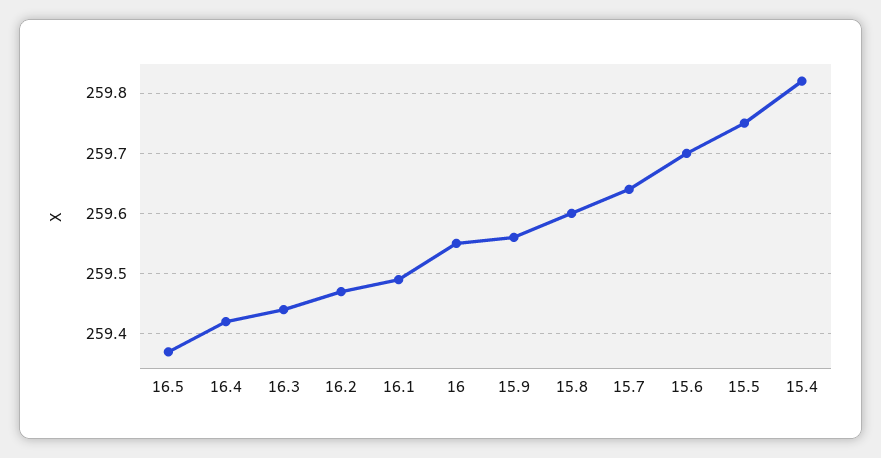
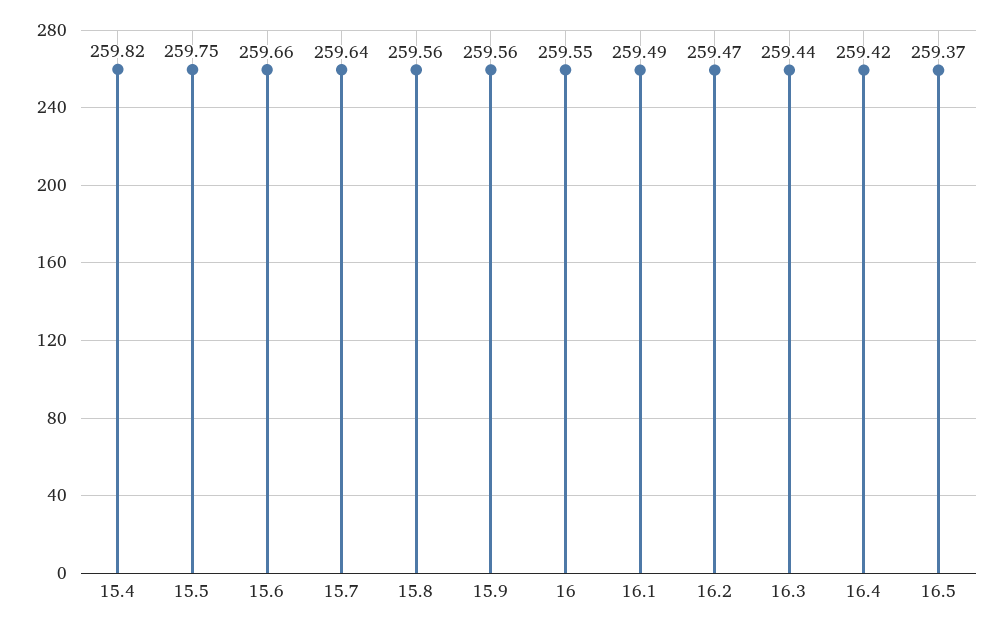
  {
    "16.5": 259.37,
    "16.4": 259.42,
    "16.3": 259.44,
    "16.2": 259.47,
    "16.1": 259.49,
    "16": 259.55,
    "15.9": 259.56,
-   "15.8": 259.6,
+   "15.8": 259.56,
    "15.7": 259.64,
-   "15.6": 259.7,
+   "15.6": 259.66,
    "15.5": 259.75,
    "15.4": 259.82
  }

